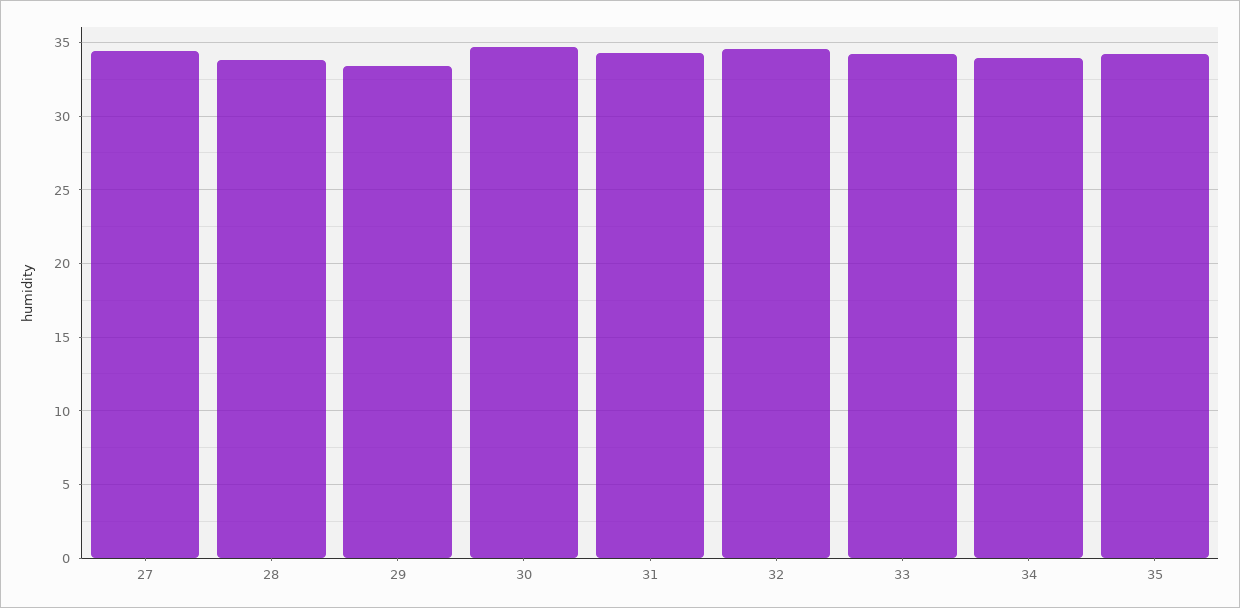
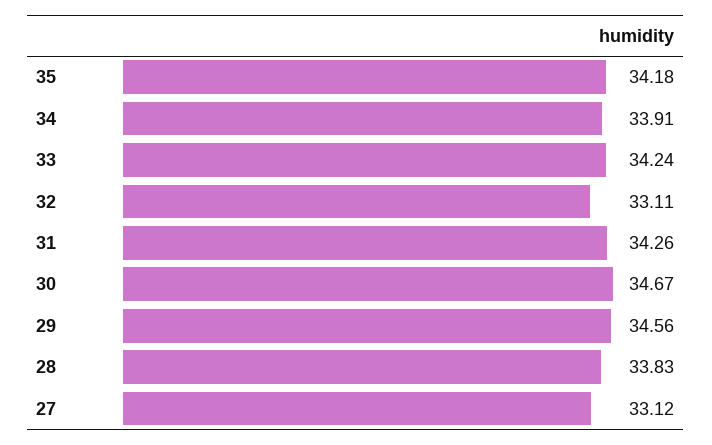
  {
-   "27": 34.5,
+   "27": 33.12,
    "28": 33.83,
-   "29": 33.5,
+   "29": 34.56,
    "30": 34.67,
    "31": 34.26,
-   "32": 34.5,
+   "32": 33.11,
    "33": 34.24,
    "34": 33.91,
    "35": 34.18
  }

